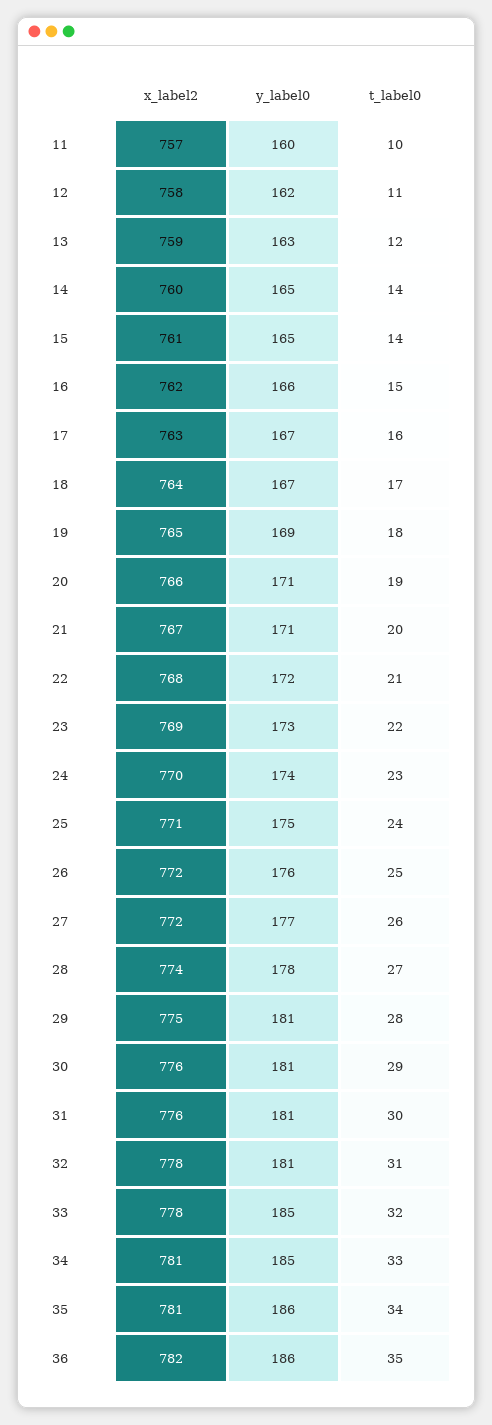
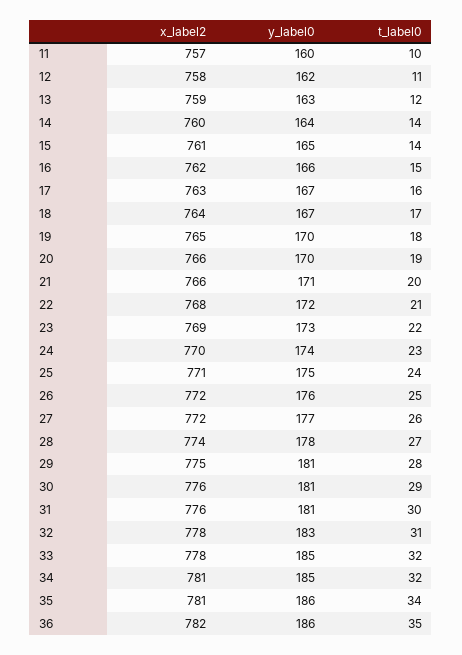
  {
    "x_label2": {
      "11": 757,
      "12": 758,
      "13": 759,
      "14": 760,
      "15": 761,
      "16": 762,
      "17": 763,
      "18": 764,
      "19": 765,
      "20": 766,
-     "21": 767,
+     "21": 766,
      "22": 768,
      "23": 769,
      "24": 770,
      "25": 771,
      "26": 772,
      "27": 772,
      "28": 774,
      "29": 775,
      "30": 776,
      "31": 776,
      "32": 778,
      "33": 778,
      "34": 781,
      "35": 781,
      "36": 782
    },
    "y_label0": {
      "11": 160,
      "12": 162,
      "13": 163,
-     "14": 165,
+     "14": 164,
      "15": 165,
      "16": 166,
      "17": 167,
      "18": 167,
-     "19": 169,
+     "19": 170,
-     "20": 171,
+     "20": 170,
      "21": 171,
      "22": 172,
      "23": 173,
      "24": 174,
      "25": 175,
      "26": 176,
      "27": 177,
      "28": 178,
      "29": 181,
      "30": 181,
      "31": 181,
-     "32": 181,
+     "32": 183,
      "33": 185,
      "34": 185,
      "35": 186,
      "36": 186
    },
    "t_label0": {
      "11": 10,
      "12": 11,
      "13": 12,
      "14": 14,
      "15": 14,
      "16": 15,
      "17": 16,
      "18": 17,
      "19": 18,
      "20": 19,
      "21": 20,
      "22": 21,
      "23": 22,
      "24": 23,
      "25": 24,
      "26": 25,
      "27": 26,
      "28": 27,
      "29": 28,
      "30": 29,
      "31": 30,
      "32": 31,
      "33": 32,
-     "34": 33,
+     "34": 32,
      "35": 34,
      "36": 35
    }
  }

